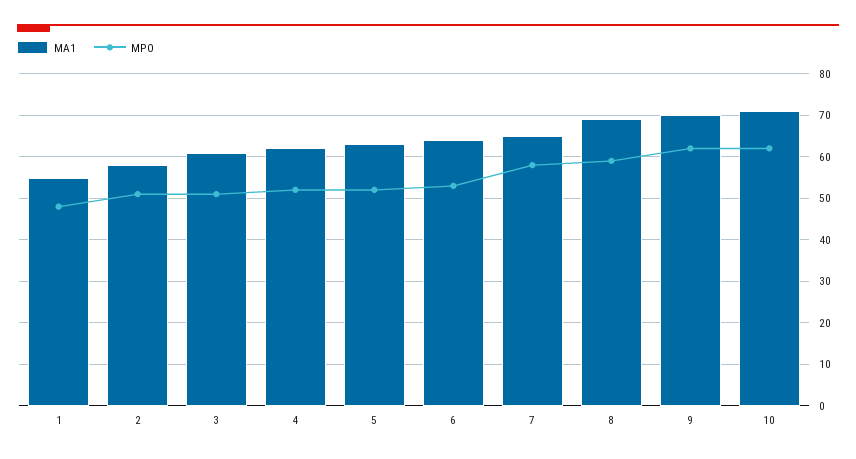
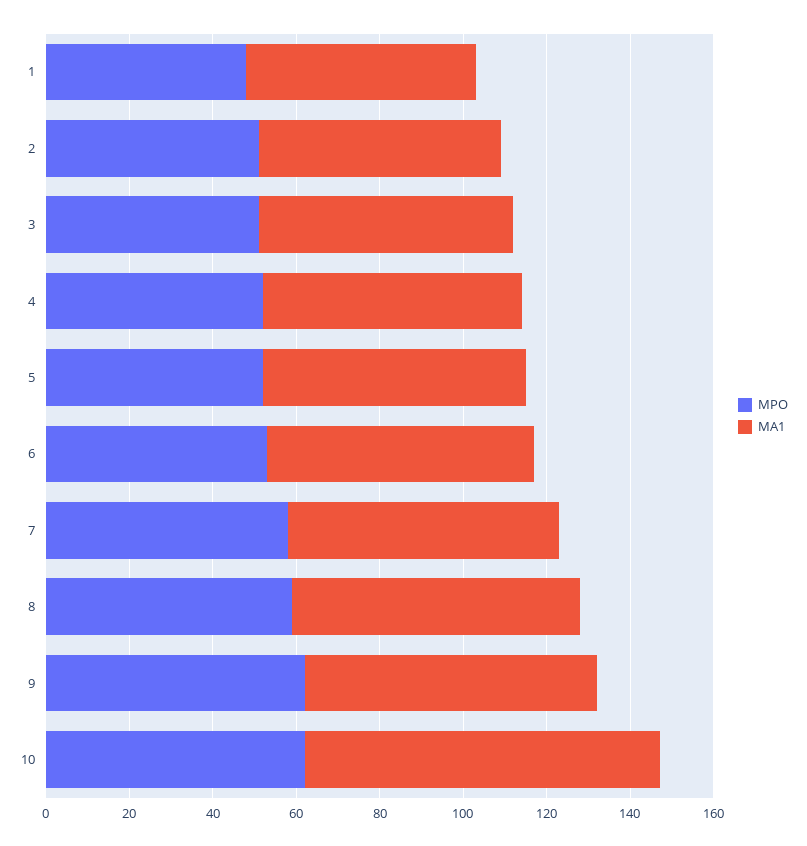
  {
    "MA1": {
      "1": 55,
      "2": 60,
      "3": 60,
      "4": 60,
      "5": 65,
      "6": 65,
      "7": 65,
      "8": 70,
      "9": 70,
-     "10": 70
+     "10": 85
    },
    "MPO": {
      "1": 50,
      "2": 50,
      "3": 50,
      "4": 50,
      "5": 50,
      "6": 55,
      "7": 60,
      "8": 60,
      "9": 60,
      "10": 60
    }
  }

